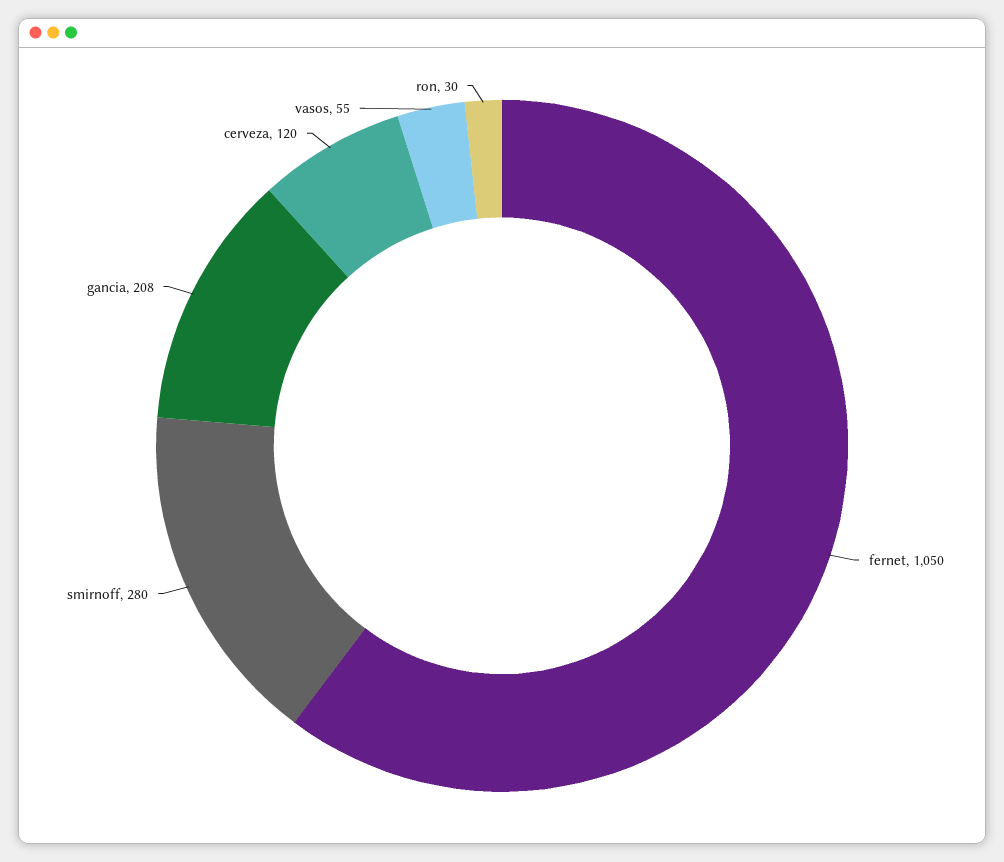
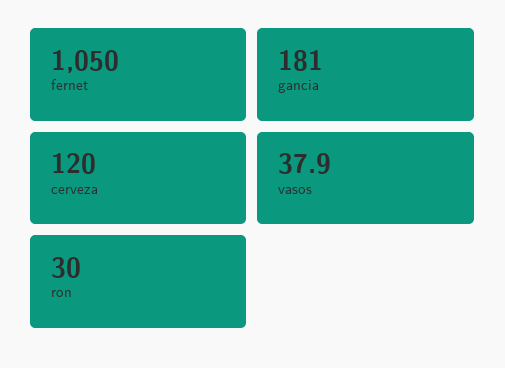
  {
    "fernet": 1050,
-   "smirnoff": 280,
-   "gancia": 208,
+   "gancia": 181,
    "cerveza": 120,
-   "vasos": 55,
+   "vasos": 37.9,
    "ron": 30
  }

